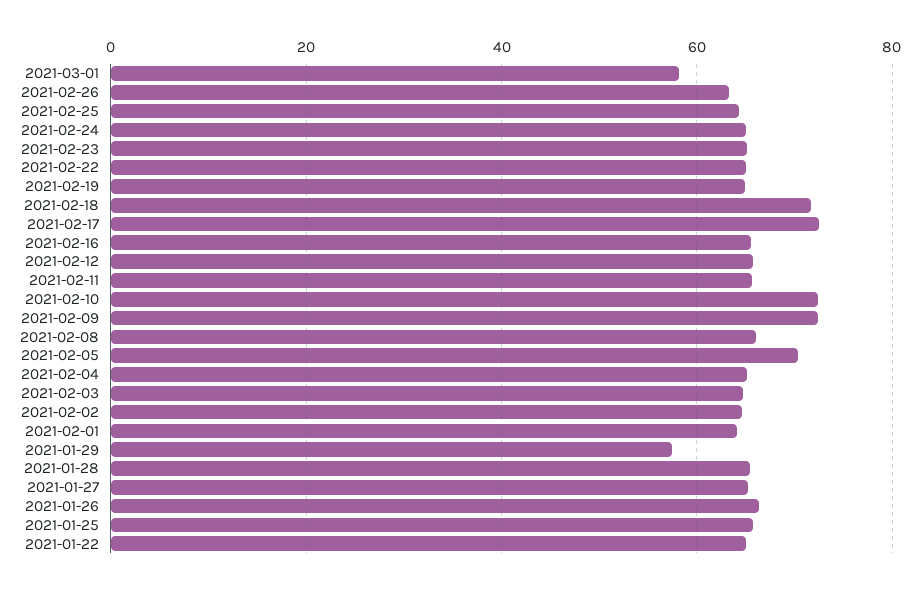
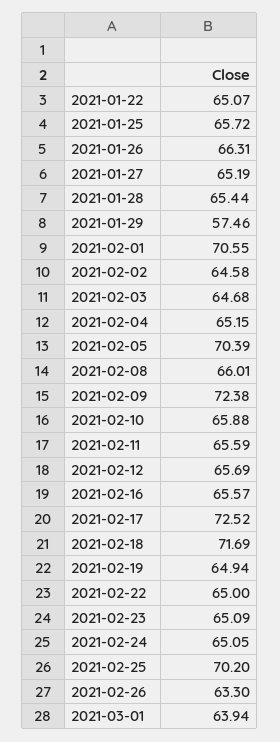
  {
-   "2021-03-01": 58,
+   "2021-03-01": 63.94,
    "2021-02-26": 63.3,
-   "2021-02-25": 64,
+   "2021-02-25": 70.2,
    "2021-02-24": 65.05,
    "2021-02-23": 65.09,
    "2021-02-22": 65,
    "2021-02-19": 64.94,
    "2021-02-18": 71.69,
    "2021-02-17": 72.52,
    "2021-02-16": 65.57,
    "2021-02-12": 65.69,
    "2021-02-11": 65.59,
-   "2021-02-10": 72,
+   "2021-02-10": 65.88,
    "2021-02-09": 72.38,
    "2021-02-08": 66.01,
    "2021-02-05": 70.39,
    "2021-02-04": 65.15,
    "2021-02-03": 64.68,
    "2021-02-02": 64.58,
-   "2021-02-01": 64,
+   "2021-02-01": 70.55,
    "2021-01-29": 57.46,
    "2021-01-28": 65.44,
    "2021-01-27": 65.19,
    "2021-01-26": 66.31,
    "2021-01-25": 65.72,
    "2021-01-22": 65.07
  }

